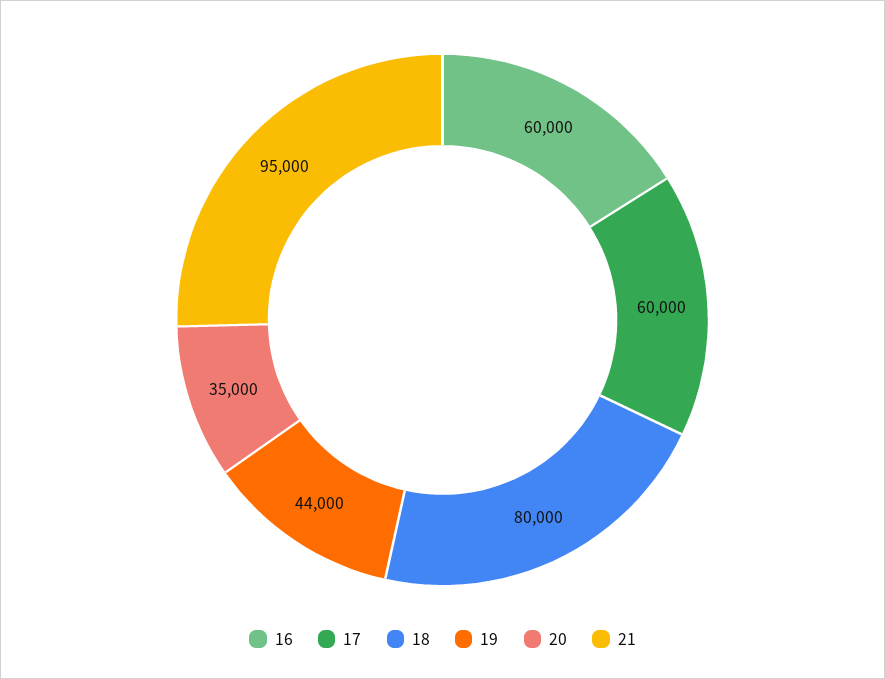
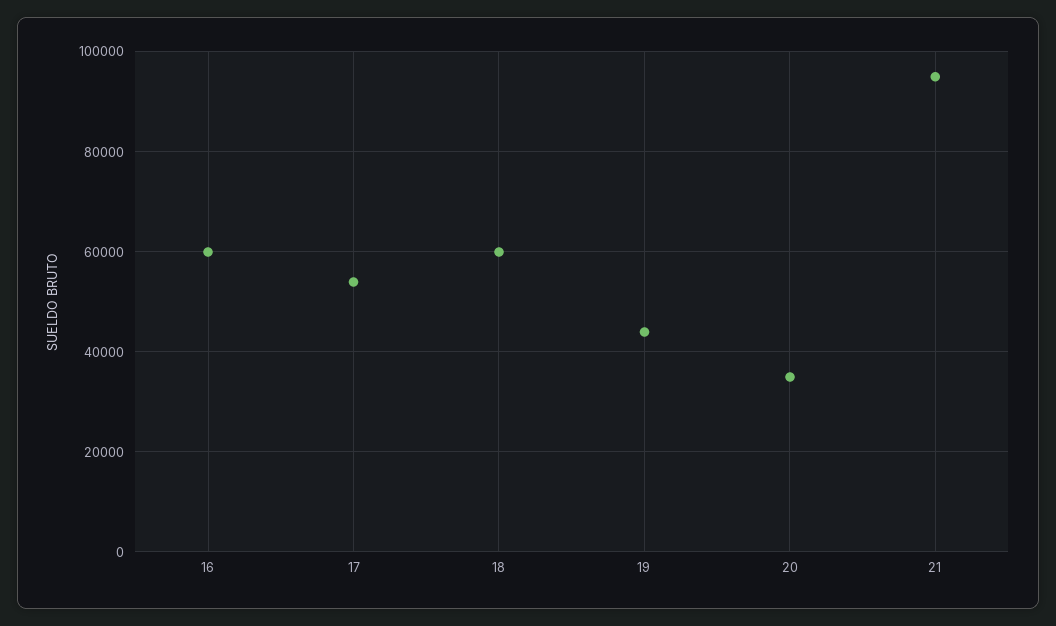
  {
    "16": 60000,
-   "17": 60000,
+   "17": 54000,
-   "18": 80000,
+   "18": 60000,
    "19": 44000,
    "20": 35000,
    "21": 95000
  }

